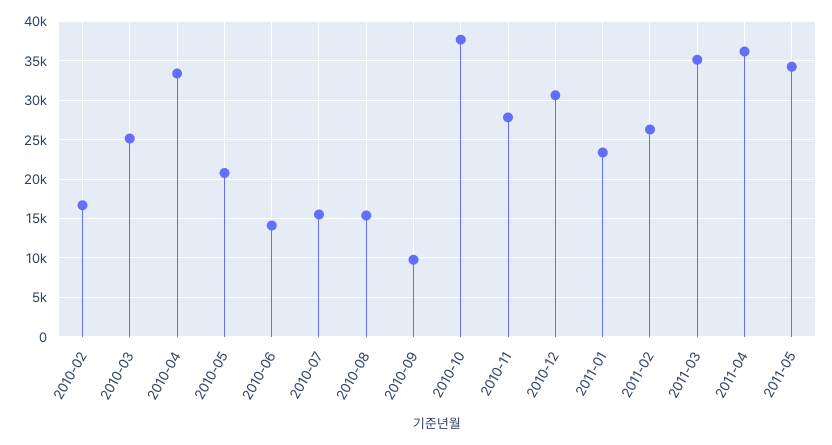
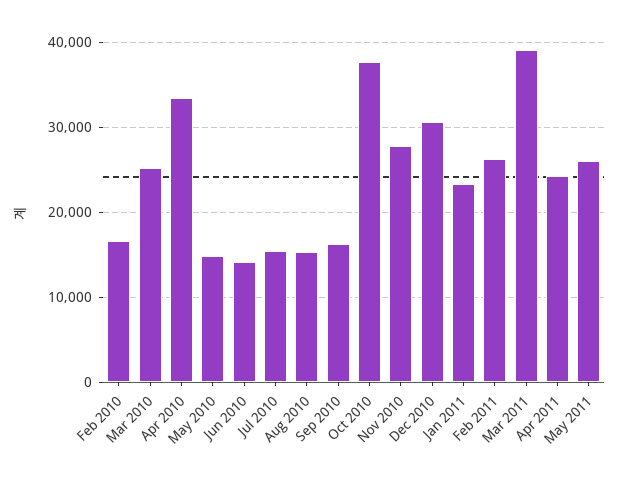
  {
    "2010-02": 17000,
    "2010-03": 25000,
    "2010-04": 33000,
-   "2010-05": 21000,
+   "2010-05": 15000,
    "2010-06": 14000,
    "2010-07": 16000,
    "2010-08": 15000,
-   "2010-09": 10000,
+   "2010-09": 16000,
    "2010-10": 38000,
    "2010-11": 28000,
    "2010-12": 31000,
    "2011-01": 23000,
    "2011-02": 26000,
-   "2011-03": 35000,
+   "2011-03": 39000,
-   "2011-04": 36000,
+   "2011-04": 24000,
-   "2011-05": 34000
+   "2011-05": 26000
  }

